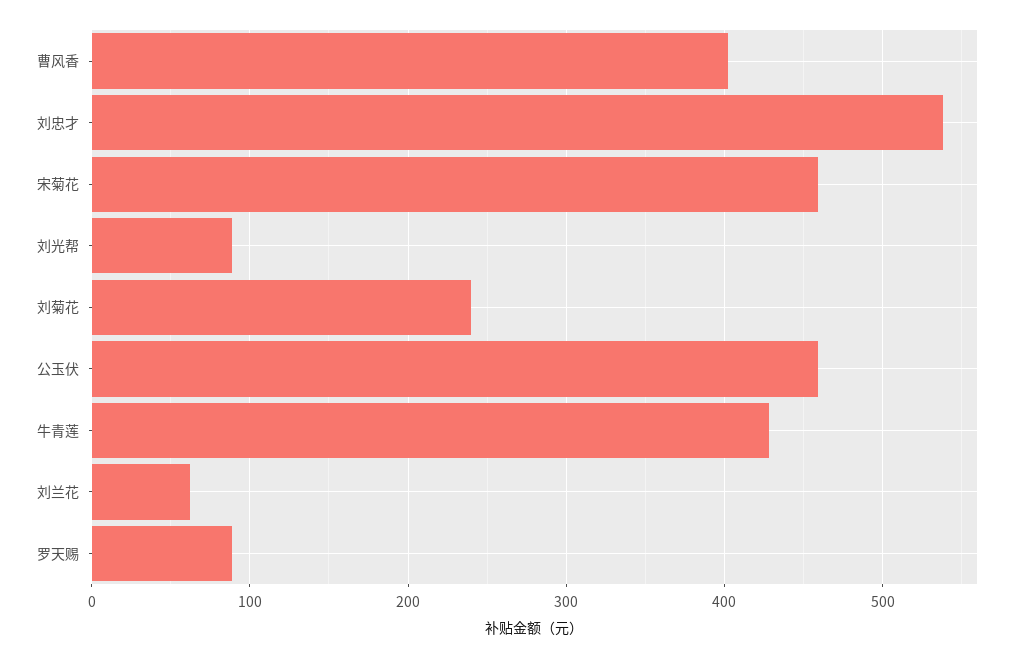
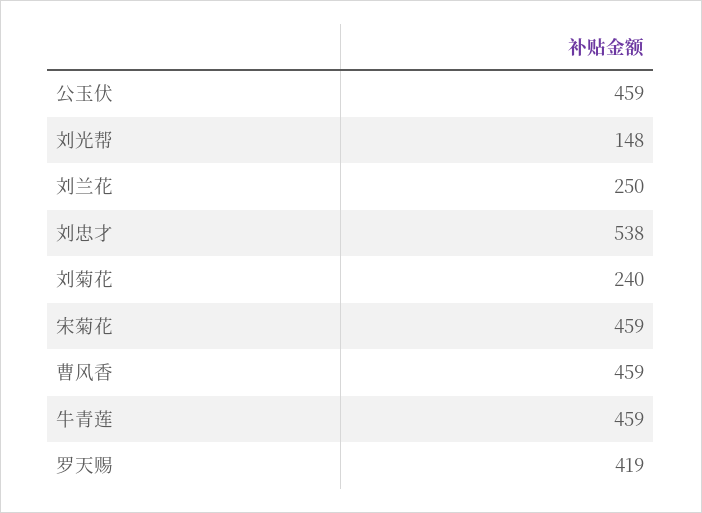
  {
-   "曹风香": 400,
+   "曹风香": 459,
    "刘忠才": 538,
    "宋菊花": 459,
-   "刘光帮": 90,
+   "刘光帮": 148,
    "刘菊花": 240,
    "公玉伏": 459,
-   "牛青莲": 430,
+   "牛青莲": 459,
-   "刘兰花": 60,
+   "刘兰花": 250,
-   "罗天赐": 90
+   "罗天赐": 419
  }

